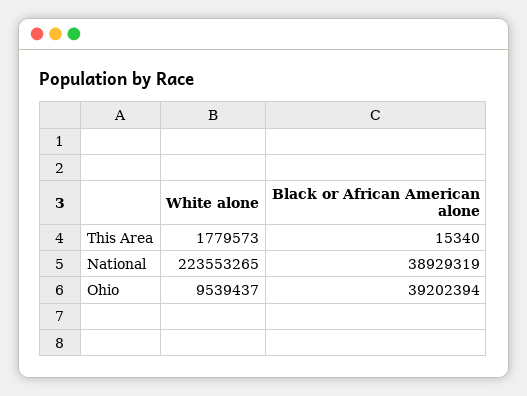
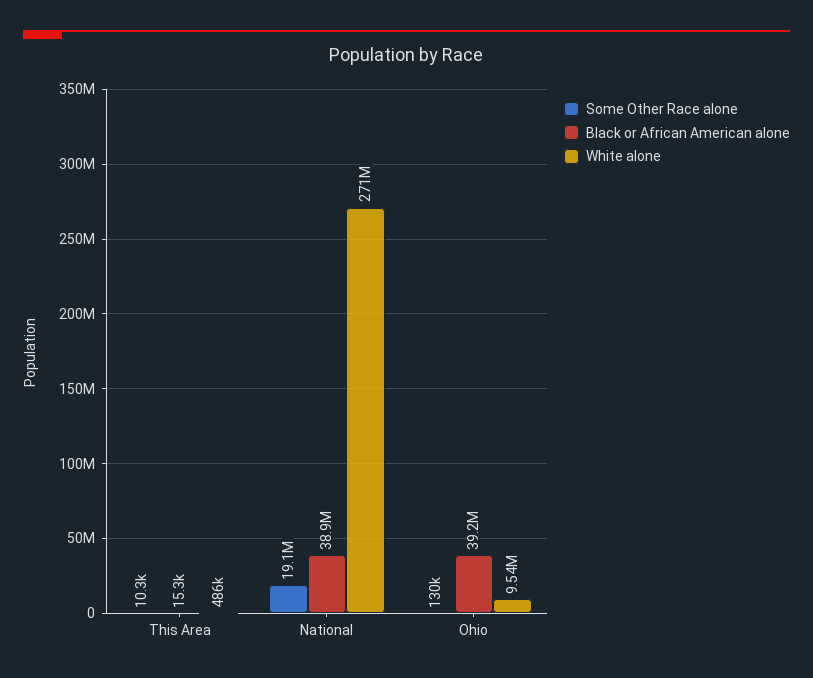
  {
    "White alone": {
-     "This Area": 1779573,
+     "This Area": 486000,
-     "National": 223553265,
+     "National": 271000000,
      "Ohio": 9539437
    },
    "Black or African American alone": {
      "This Area": 15340,
      "National": 38929319,
      "Ohio": 39202394
-   }
+   },
+   "Some Other Race alone": {
+     "This Area": 10300,
+     "National": 19100000,
+     "Ohio": 130000
+   }
  }

